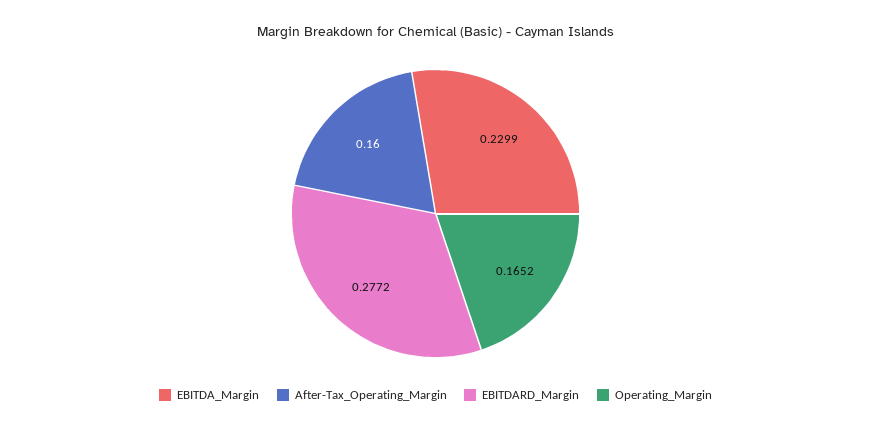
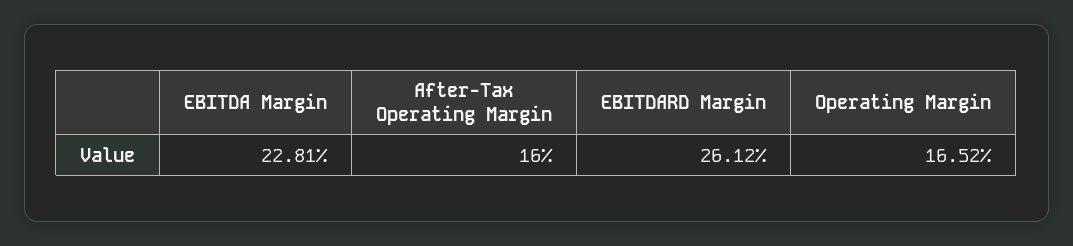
  {
-   "EBITDA_Margin": 0.2299,
+   "EBITDA_Margin": 0.2281,
    "After-Tax_Operating_Margin": 0.16,
-   "EBITDARD_Margin": 0.2772,
+   "EBITDARD_Margin": 0.2612,
    "Operating_Margin": 0.1652
  }

